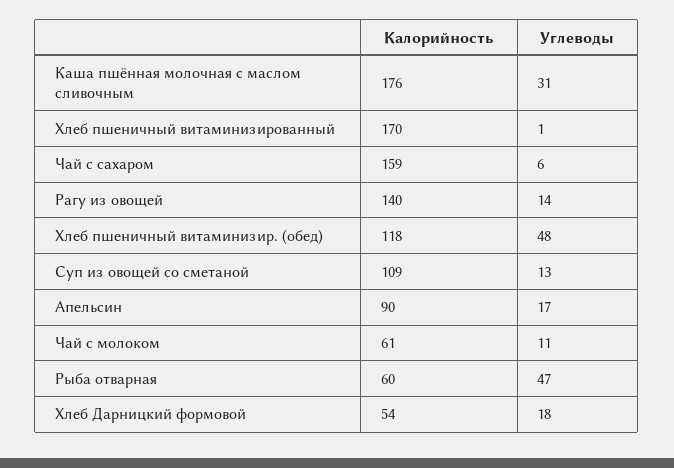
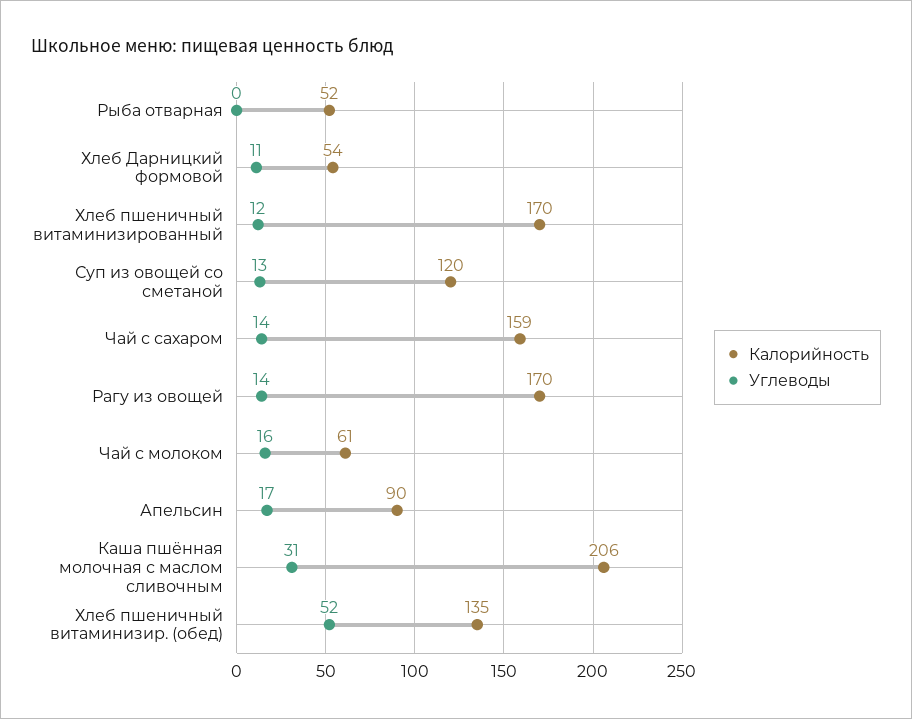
  {
    "Калорийность": {
-     "Каша пшённая молочная с маслом сливочным": 176,
+     "Каша пшённая молочная с маслом сливочным": 206,
      "Хлеб пшеничный витаминизированный": 170,
      "Чай с сахаром": 159,
-     "Рагу из овощей": 140,
+     "Рагу из овощей": 170,
-     "Хлеб пшеничный витаминизир. (обед)": 118,
+     "Хлеб пшеничный витаминизир. (обед)": 135,
-     "Суп из овощей со сметаной": 109,
+     "Суп из овощей со сметаной": 120,
      "Апельсин": 90,
      "Чай с молоком": 61,
-     "Рыба отварная": 60,
+     "Рыба отварная": 52,
      "Хлеб Дарницкий формовой": 54
    },
    "Углеводы": {
      "Каша пшённая молочная с маслом сливочным": 31,
-     "Хлеб пшеничный витаминизированный": 1,
+     "Хлеб пшеничный витаминизированный": 12,
-     "Чай с сахаром": 6,
+     "Чай с сахаром": 14,
      "Рагу из овощей": 14,
-     "Хлеб пшеничный витаминизир. (обед)": 48,
+     "Хлеб пшеничный витаминизир. (обед)": 52,
      "Суп из овощей со сметаной": 13,
      "Апельсин": 17,
-     "Чай с молоком": 11,
+     "Чай с молоком": 16,
-     "Рыба отварная": 47,
+     "Рыба отварная": 0,
-     "Хлеб Дарницкий формовой": 18
+     "Хлеб Дарницкий формовой": 11
    }
  }

